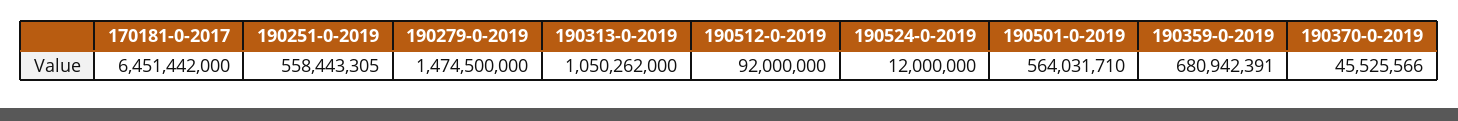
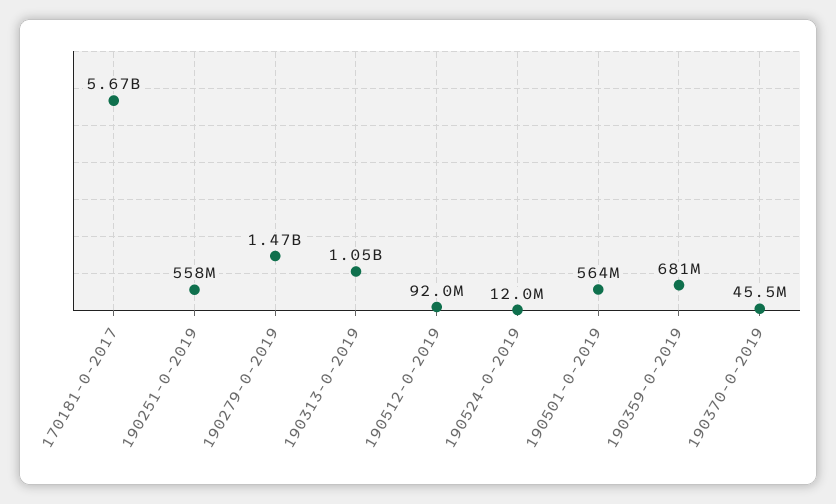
  {
-   "170181-0-2017": 6451442000,
+   "170181-0-2017": 5670000000,
    "190251-0-2019": 558443305,
    "190279-0-2019": 1474500000,
    "190313-0-2019": 1050262000,
    "190512-0-2019": 92000000,
    "190524-0-2019": 12000000,
    "190501-0-2019": 564031710,
    "190359-0-2019": 680942391,
    "190370-0-2019": 45525566
  }

